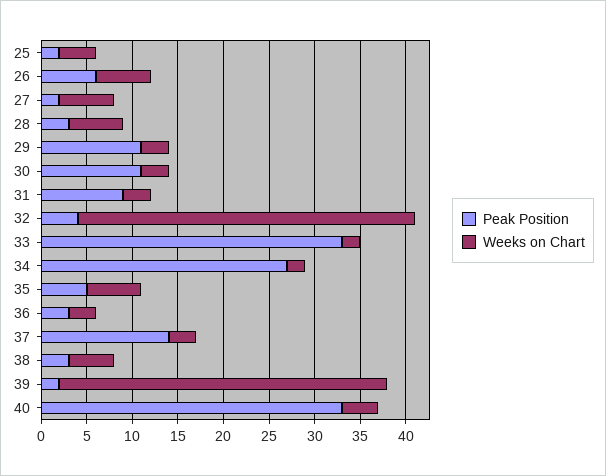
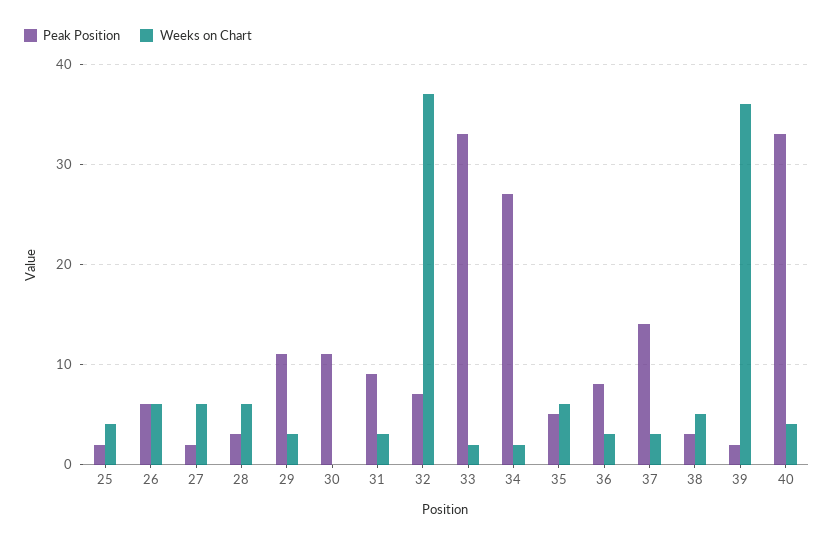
  {
    "Peak Position": {
      "25": 2,
      "26": 6,
      "27": 2,
      "28": 3,
      "29": 11,
      "30": 11,
      "31": 9,
-     "32": 4,
+     "32": 7,
      "33": 33,
      "34": 27,
      "35": 5,
-     "36": 3,
+     "36": 8,
      "37": 14,
      "38": 3,
      "39": 2,
      "40": 33
    },
    "Weeks on Chart": {
      "25": 4,
      "26": 6,
      "27": 6,
      "28": 6,
      "29": 3,
-     "30": 3,
+     "30": 0,
      "31": 3,
      "32": 37,
      "33": 2,
      "34": 2,
      "35": 6,
      "36": 3,
      "37": 3,
      "38": 5,
      "39": 36,
      "40": 4
    }
  }

